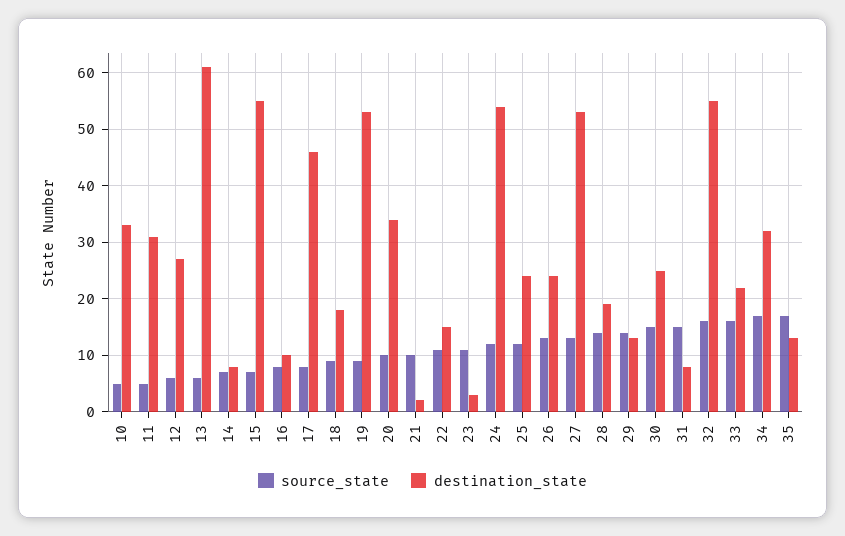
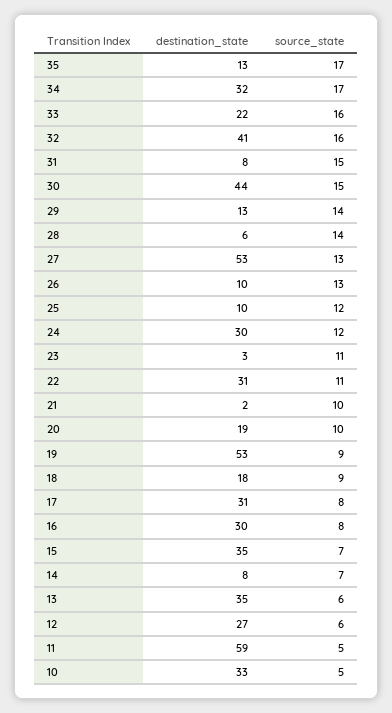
  {
    "source_state": {
      "10": 5,
      "11": 5,
      "12": 6,
      "13": 6,
      "14": 7,
      "15": 7,
      "16": 8,
      "17": 8,
      "18": 9,
      "19": 9,
      "20": 10,
      "21": 10,
      "22": 11,
      "23": 11,
      "24": 12,
      "25": 12,
      "26": 13,
      "27": 13,
      "28": 14,
      "29": 14,
      "30": 15,
      "31": 15,
      "32": 16,
      "33": 16,
      "34": 17,
      "35": 17
    },
    "destination_state": {
      "10": 33,
-     "11": 30,
+     "11": 59,
      "12": 27,
-     "13": 60,
+     "13": 35,
      "14": 8,
-     "15": 55,
+     "15": 35,
-     "16": 10,
+     "16": 30,
-     "17": 45,
+     "17": 31,
      "18": 18,
      "19": 53,
-     "20": 35,
+     "20": 19,
      "21": 2,
-     "22": 15,
+     "22": 31,
      "23": 3,
-     "24": 55,
+     "24": 30,
-     "25": 25,
+     "25": 10,
-     "26": 25,
+     "26": 10,
      "27": 53,
-     "28": 20,
+     "28": 6,
      "29": 13,
-     "30": 25,
+     "30": 44,
      "31": 8,
-     "32": 55,
+     "32": 41,
      "33": 22,
      "34": 32,
      "35": 13
    }
  }

